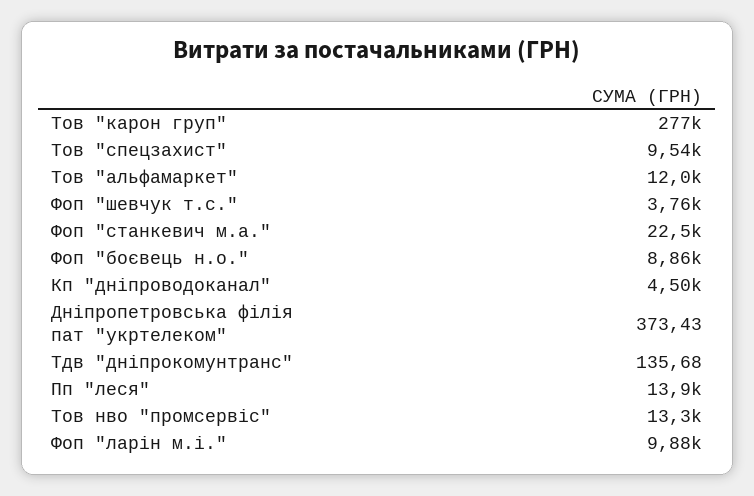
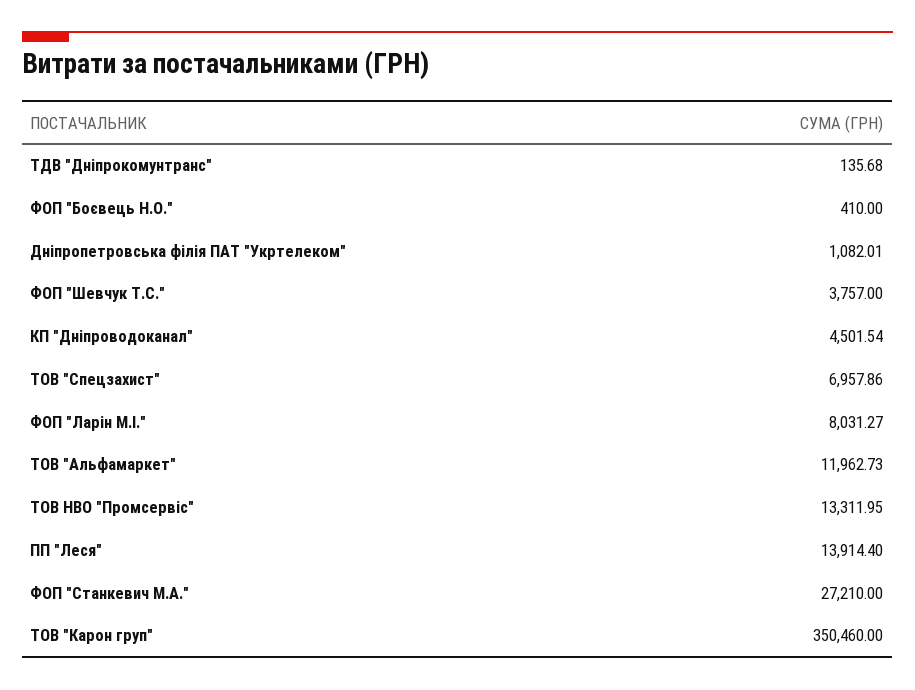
  {
-   "Тов \"карон груп\"": 277000,
+   "Тов \"карон груп\"": 350460,
-   "Тов \"спецзахист\"": 9540,
+   "Тов \"спецзахист\"": 6957.86,
    "Тов \"альфамаркет\"": 11962.73,
    "Фоп \"шевчук т.с.\"": 3757,
-   "Фоп \"станкевич м.а.\"": 22500,
+   "Фоп \"станкевич м.а.\"": 27210,
-   "Фоп \"боєвець н.о.\"": 8860,
+   "Фоп \"боєвець н.о.\"": 410,
    "Кп \"дніпроводоканал\"": 4501.54,
-   "Дніпропетровська філія пат \"укртелеком\"": 373.43,
+   "Дніпропетровська філія пат \"укртелеком\"": 1082.01,
    "Тдв \"дніпрокомунтранс\"": 135.68,
    "Пп \"леся\"": 13914.4,
    "Тов нво \"промсервіс\"": 13311.95,
-   "Фоп \"ларін м.і.\"": 9880
+   "Фоп \"ларін м.і.\"": 8031.27
  }

